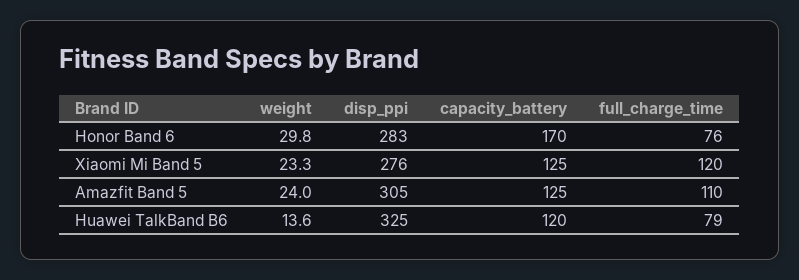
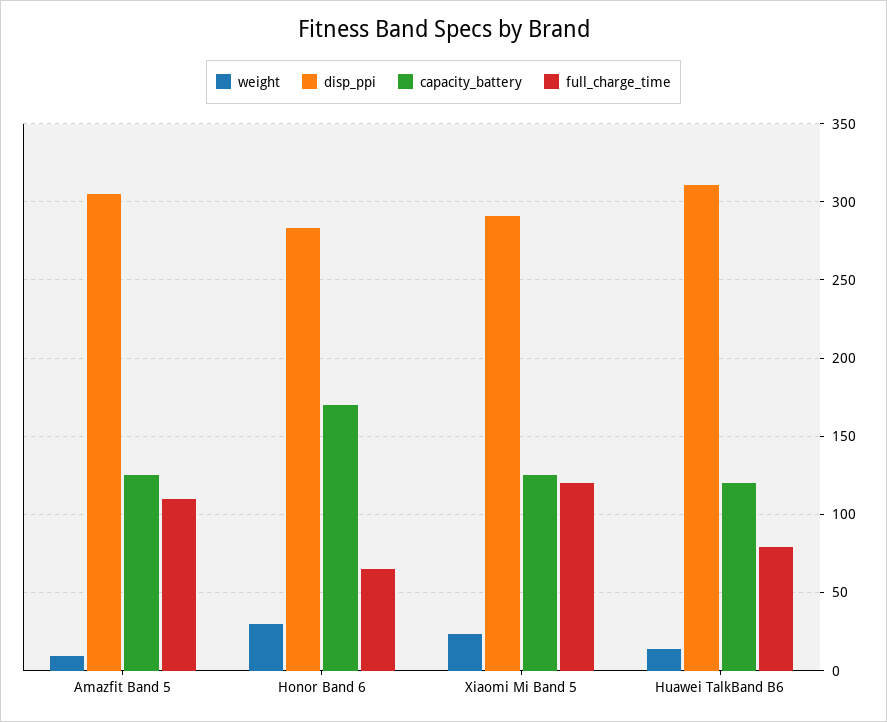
  {
    "weight": {
      "Honor Band 6": 29.8,
      "Xiaomi Mi Band 5": 23.3,
-     "Amazfit Band 5": 24,
+     "Amazfit Band 5": 10,
      "Huawei TalkBand B6": 13.6
    },
    "disp_ppi": {
      "Honor Band 6": 283,
-     "Xiaomi Mi Band 5": 276,
+     "Xiaomi Mi Band 5": 290,
      "Amazfit Band 5": 305,
-     "Huawei TalkBand B6": 325
+     "Huawei TalkBand B6": 310
    },
    "capacity_battery": {
      "Honor Band 6": 170,
      "Xiaomi Mi Band 5": 125,
      "Amazfit Band 5": 125,
      "Huawei TalkBand B6": 120
    },
    "full_charge_time": {
-     "Honor Band 6": 76,
+     "Honor Band 6": 65,
      "Xiaomi Mi Band 5": 120,
      "Amazfit Band 5": 110,
      "Huawei TalkBand B6": 79
    }
  }

